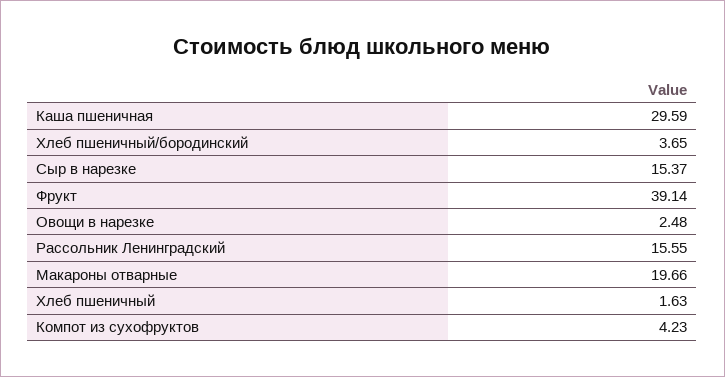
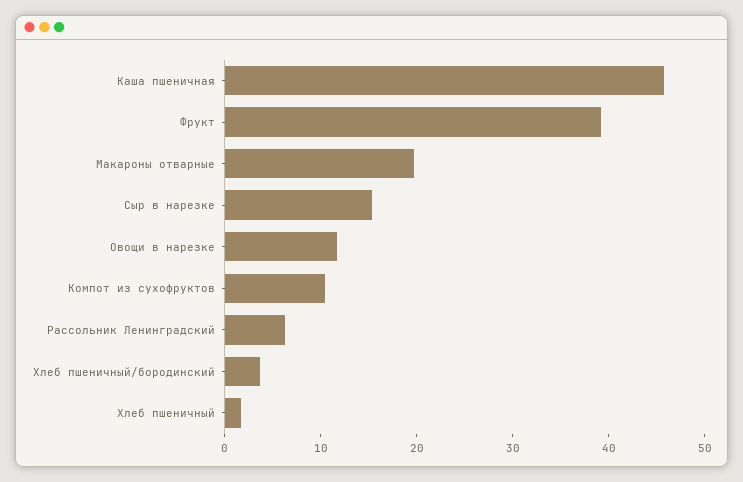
  {
-   "Каша пшеничная": 29.59,
+   "Каша пшеничная": 46,
    "Хлеб пшеничный/бородинский": 3.65,
    "Сыр в нарезке": 15.37,
    "Фрукт": 39.14,
-   "Овощи в нарезке": 2.48,
+   "Овощи в нарезке": 12,
-   "Рассольник Ленинградский": 15.55,
+   "Рассольник Ленинградский": 6,
    "Макароны отварные": 19.66,
    "Хлеб пшеничный": 1.63,
-   "Компот из сухофруктов": 4.23
+   "Компот из сухофруктов": 10
  }

